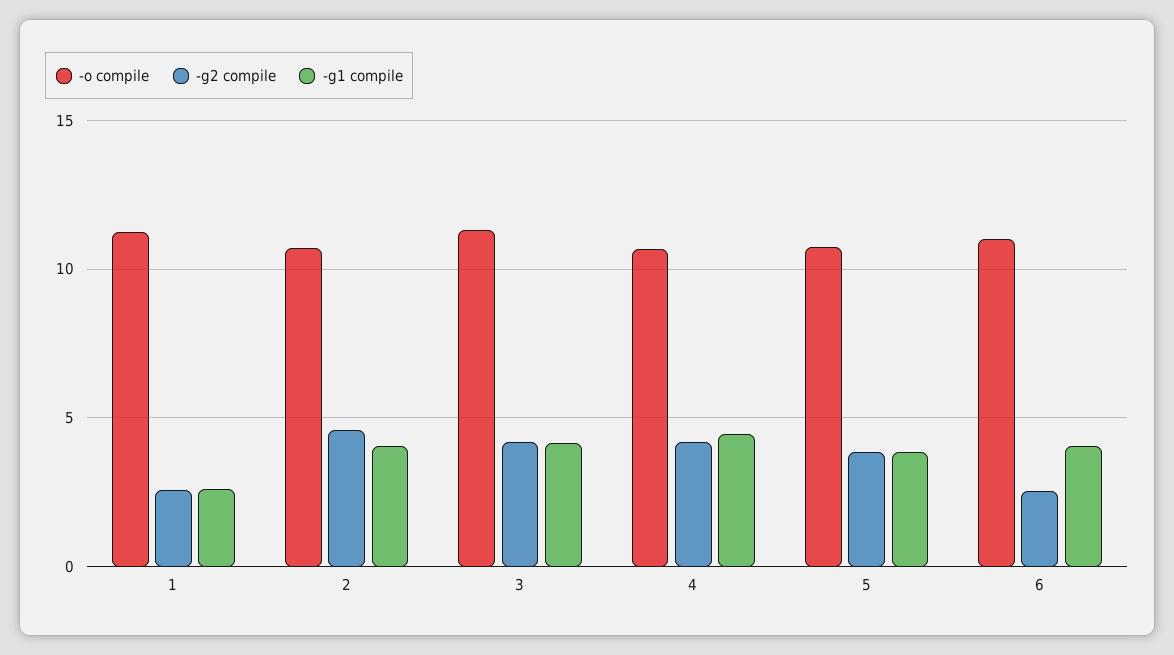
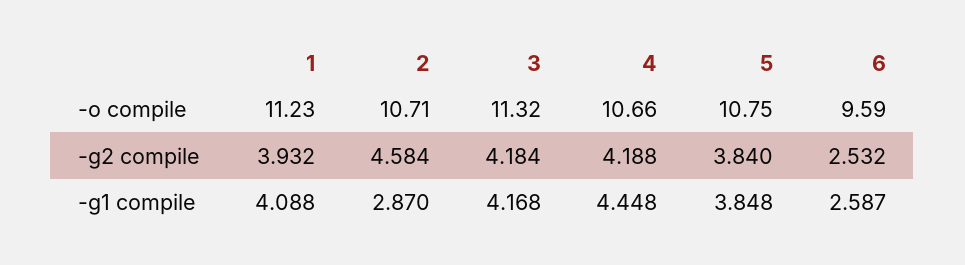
  {
    "-o compile": {
      "1": 11.23,
      "2": 10.71,
      "3": 11.32,
      "4": 10.66,
      "5": 10.75,
-     "6": 11
+     "6": 9.59
    },
    "-g2 compile": {
-     "1": 2.5,
+     "1": 3.932,
      "2": 4.584,
      "3": 4.184,
      "4": 4.188,
      "5": 3.84,
      "6": 2.532
    },
    "-g1 compile": {
-     "1": 2.5,
+     "1": 4.088,
-     "2": 4,
+     "2": 2.87,
      "3": 4.168,
      "4": 4.448,
      "5": 3.848,
-     "6": 4
+     "6": 2.587
    }
  }

